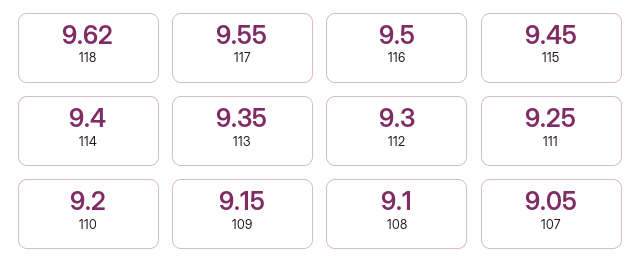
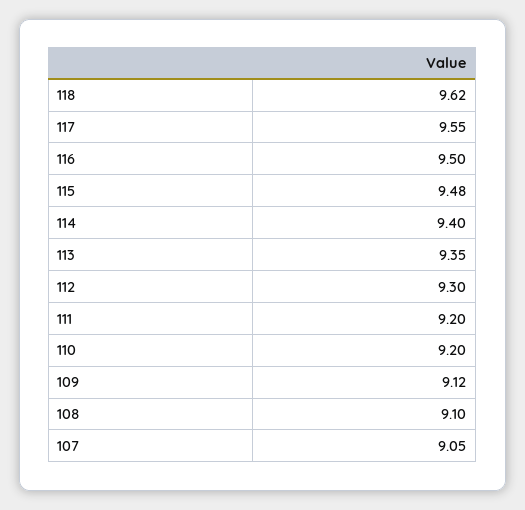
  {
    "118": 9.62,
    "117": 9.55,
    "116": 9.5,
-   "115": 9.45,
+   "115": 9.48,
    "114": 9.4,
    "113": 9.35,
    "112": 9.3,
-   "111": 9.25,
+   "111": 9.2,
    "110": 9.2,
-   "109": 9.15,
+   "109": 9.12,
    "108": 9.1,
    "107": 9.05
  }

